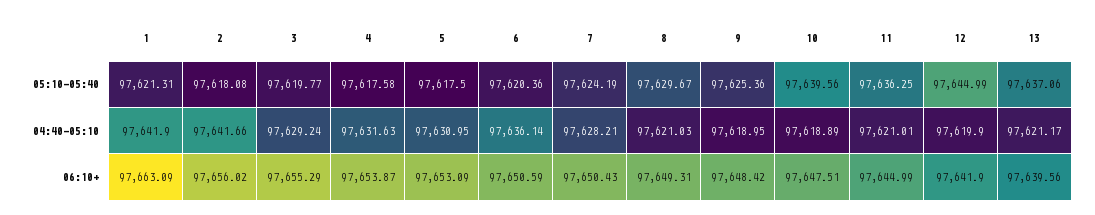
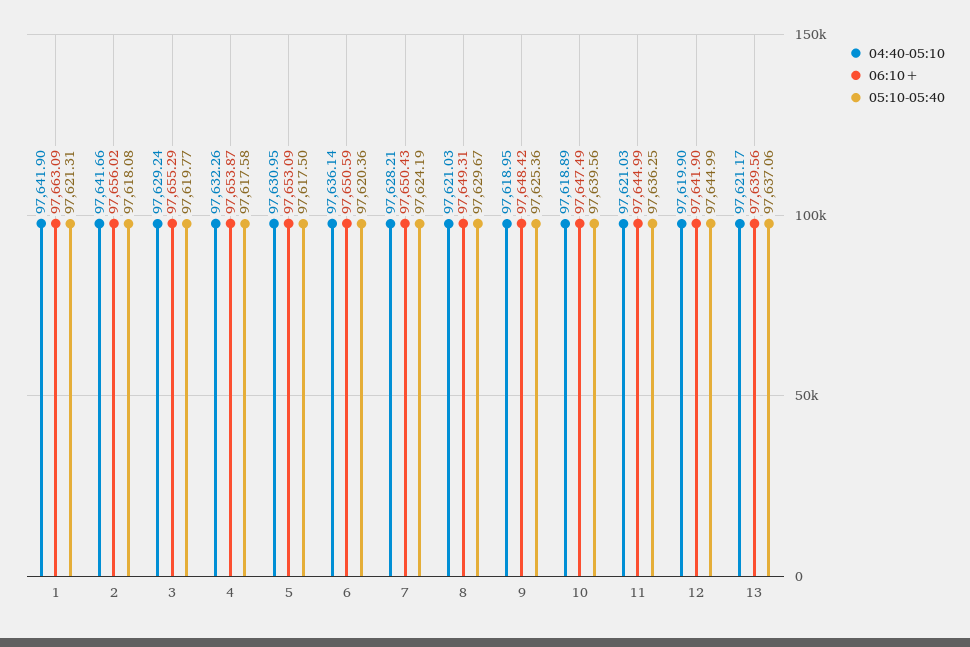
  {
    "05:10-05:40": {
      "1": 97621.31,
      "2": 97618.08,
      "3": 97619.77,
      "4": 97617.58,
      "5": 97617.5,
      "6": 97620.36,
      "7": 97624.19,
      "8": 97629.67,
      "9": 97625.36,
      "10": 97639.56,
      "11": 97636.25,
      "12": 97644.99,
      "13": 97637.06
    },
    "04:40-05:10": {
      "1": 97641.9,
      "2": 97641.66,
      "3": 97629.24,
-     "4": 97631.63,
+     "4": 97632.26,
      "5": 97630.95,
      "6": 97636.14,
      "7": 97628.21,
      "8": 97621.03,
      "9": 97618.95,
      "10": 97618.89,
-     "11": 97621.01,
+     "11": 97621.03,
      "12": 97619.9,
      "13": 97621.17
    },
    "06:10+": {
      "1": 97663.09,
      "2": 97656.02,
      "3": 97655.29,
      "4": 97653.87,
      "5": 97653.09,
      "6": 97650.59,
      "7": 97650.43,
      "8": 97649.31,
      "9": 97648.42,
-     "10": 97647.51,
+     "10": 97647.49,
      "11": 97644.99,
      "12": 97641.9,
      "13": 97639.56
    }
  }

